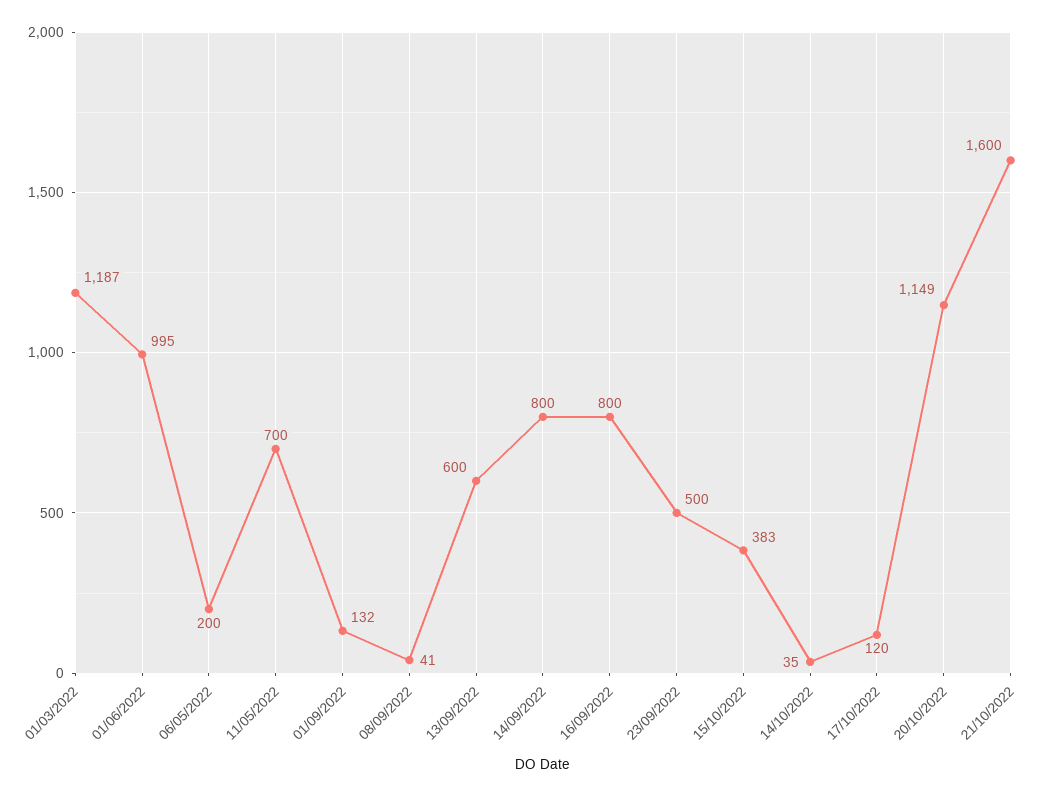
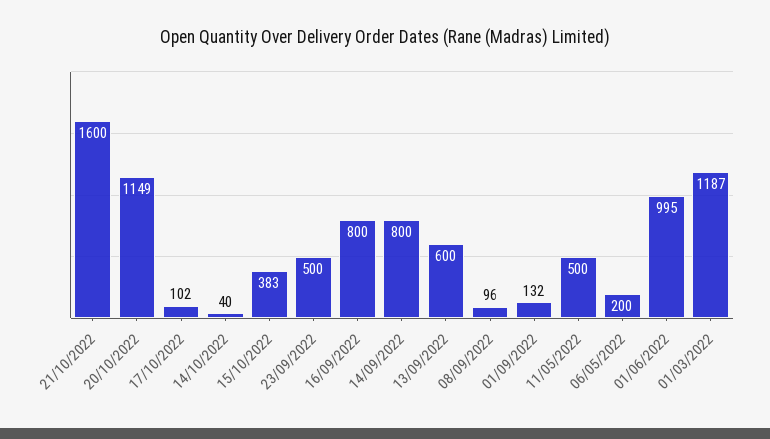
  {
    "01/03/2022": 1187,
    "01/06/2022": 995,
    "06/05/2022": 200,
-   "11/05/2022": 700,
+   "11/05/2022": 500,
    "01/09/2022": 132,
-   "08/09/2022": 41,
+   "08/09/2022": 96,
    "13/09/2022": 600,
    "14/09/2022": 800,
    "16/09/2022": 800,
    "23/09/2022": 500,
    "15/10/2022": 383,
-   "14/10/2022": 35,
+   "14/10/2022": 40,
-   "17/10/2022": 120,
+   "17/10/2022": 102,
    "20/10/2022": 1149,
    "21/10/2022": 1600
  }

